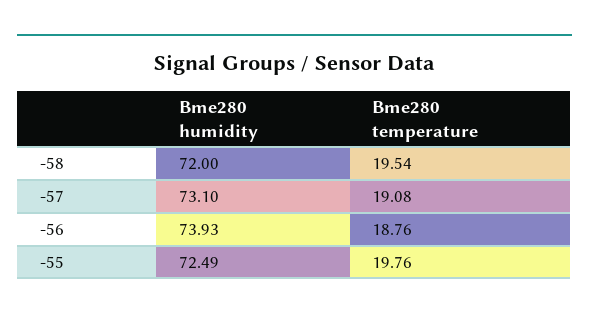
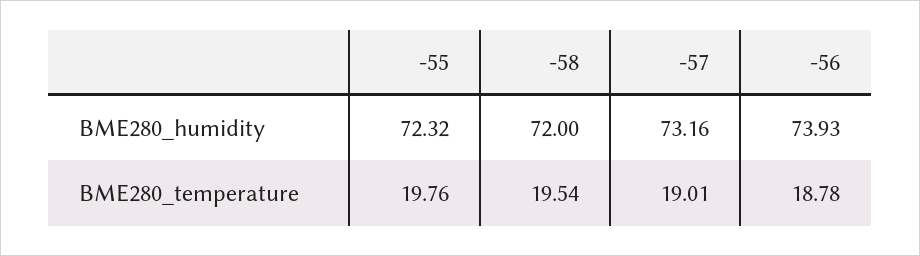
  {
    "Bme280 humidity": {
      "-58": 72,
-     "-57": 73.1,
+     "-57": 73.16,
      "-56": 73.93,
-     "-55": 72.49
+     "-55": 72.32
    },
    "Bme280 temperature": {
      "-58": 19.54,
-     "-57": 19.08,
+     "-57": 19.01,
-     "-56": 18.76,
+     "-56": 18.78,
      "-55": 19.76
    }
  }

